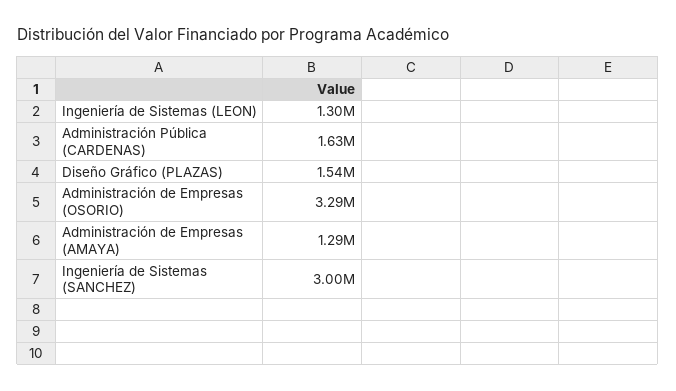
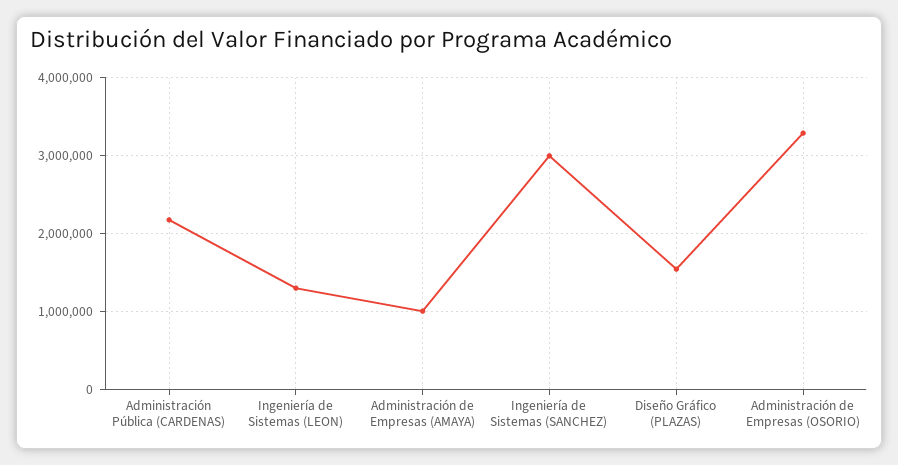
  {
    "Ingeniería de Sistemas (LEON)": 1300000,
-   "Administración Pública (CARDENAS)": 1630000,
+   "Administración Pública (CARDENAS)": 2200000,
    "Diseño Gráfico (PLAZAS)": 1540000,
    "Administración de Empresas (OSORIO)": 3290000,
-   "Administración de Empresas (AMAYA)": 1290000,
+   "Administración de Empresas (AMAYA)": 1000000,
    "Ingeniería de Sistemas (SANCHEZ)": 3000000
  }

